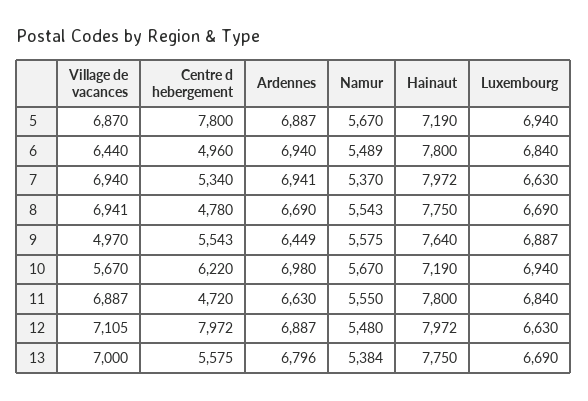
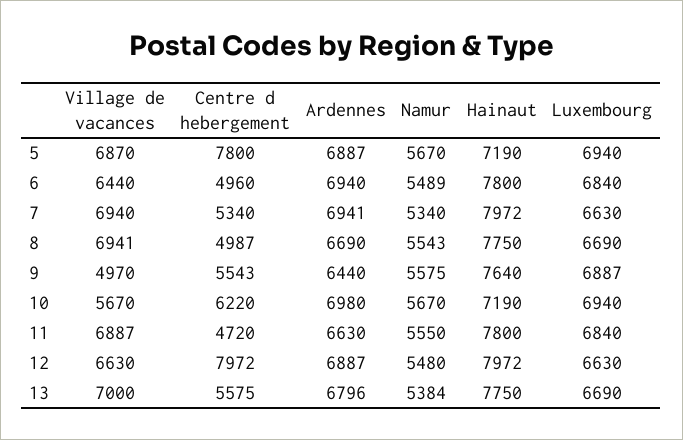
  {
    "Village de vacances": {
      "5": 6870,
      "6": 6440,
      "7": 6940,
      "8": 6941,
      "9": 4970,
      "10": 5670,
      "11": 6887,
-     "12": 7105,
+     "12": 6630,
      "13": 7000
    },
    "Centre d hebergement": {
      "5": 7800,
      "6": 4960,
      "7": 5340,
-     "8": 4780,
+     "8": 4987,
      "9": 5543,
      "10": 6220,
      "11": 4720,
      "12": 7972,
      "13": 5575
    },
    "Ardennes": {
      "5": 6887,
      "6": 6940,
      "7": 6941,
      "8": 6690,
-     "9": 6449,
+     "9": 6440,
      "10": 6980,
      "11": 6630,
      "12": 6887,
      "13": 6796
    },
    "Namur": {
      "5": 5670,
      "6": 5489,
-     "7": 5370,
+     "7": 5340,
      "8": 5543,
      "9": 5575,
      "10": 5670,
      "11": 5550,
      "12": 5480,
      "13": 5384
    },
    "Hainaut": {
      "5": 7190,
      "6": 7800,
      "7": 7972,
      "8": 7750,
      "9": 7640,
      "10": 7190,
      "11": 7800,
      "12": 7972,
      "13": 7750
    },
    "Luxembourg": {
      "5": 6940,
      "6": 6840,
      "7": 6630,
      "8": 6690,
      "9": 6887,
      "10": 6940,
      "11": 6840,
      "12": 6630,
      "13": 6690
    }
  }

